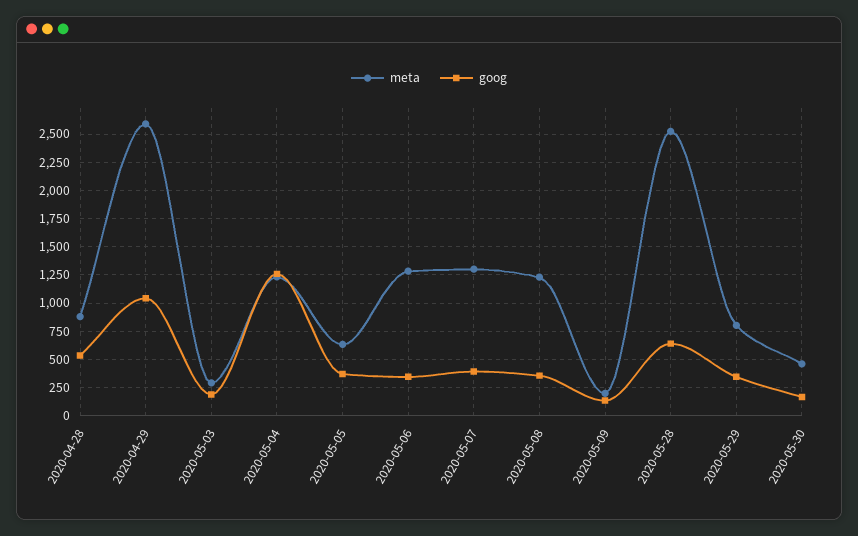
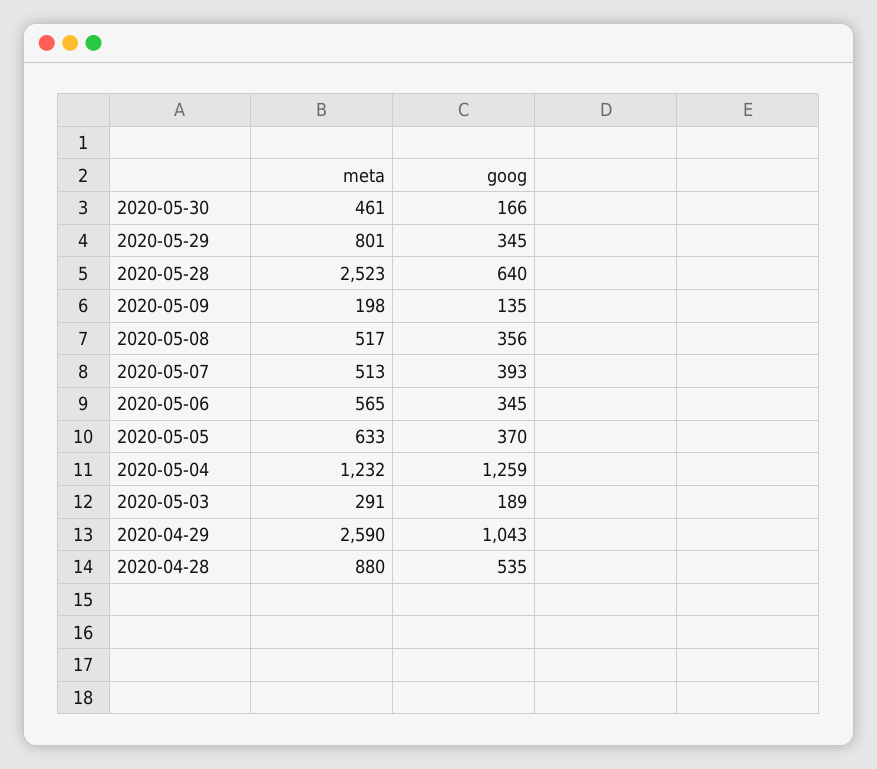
  {
    "meta": {
      "2020-04-28": 880,
      "2020-04-29": 2590,
      "2020-05-03": 291,
      "2020-05-04": 1232,
      "2020-05-05": 633,
-     "2020-05-06": 1250,
+     "2020-05-06": 565,
-     "2020-05-07": 1250,
+     "2020-05-07": 513,
-     "2020-05-08": 1250,
+     "2020-05-08": 517,
      "2020-05-09": 198,
      "2020-05-28": 2523,
      "2020-05-29": 801,
      "2020-05-30": 461
    },
    "goog": {
      "2020-04-28": 535,
      "2020-04-29": 1043,
      "2020-05-03": 189,
      "2020-05-04": 1259,
      "2020-05-05": 370,
      "2020-05-06": 345,
      "2020-05-07": 393,
      "2020-05-08": 356,
      "2020-05-09": 135,
      "2020-05-28": 640,
      "2020-05-29": 345,
      "2020-05-30": 166
    }
  }

